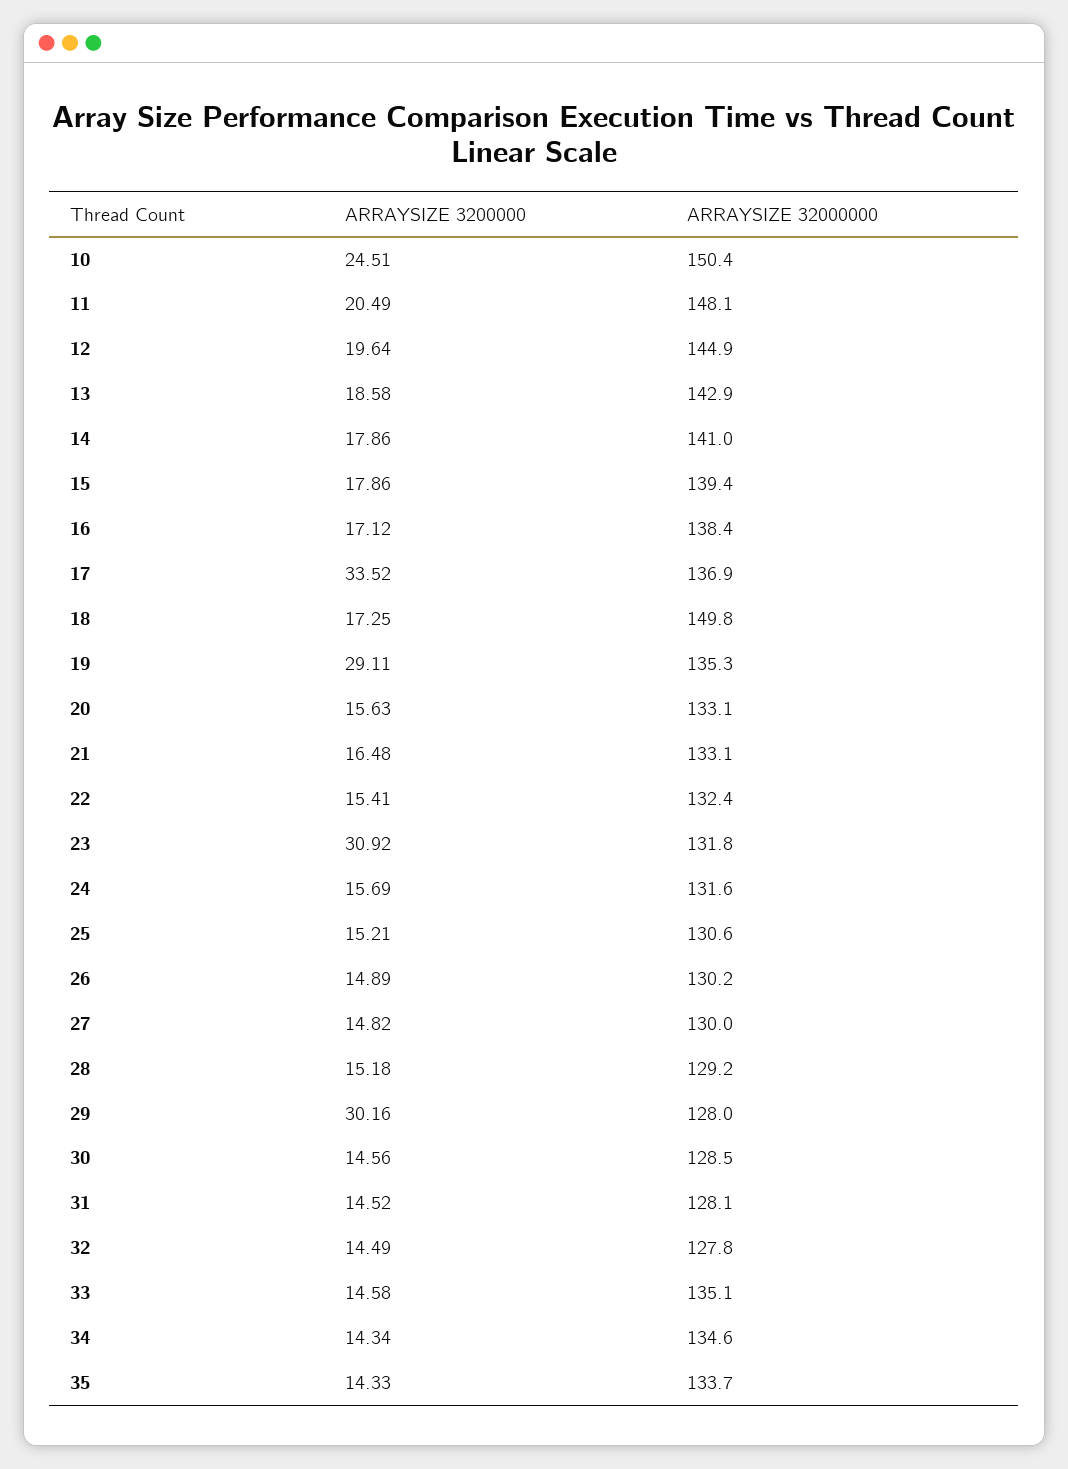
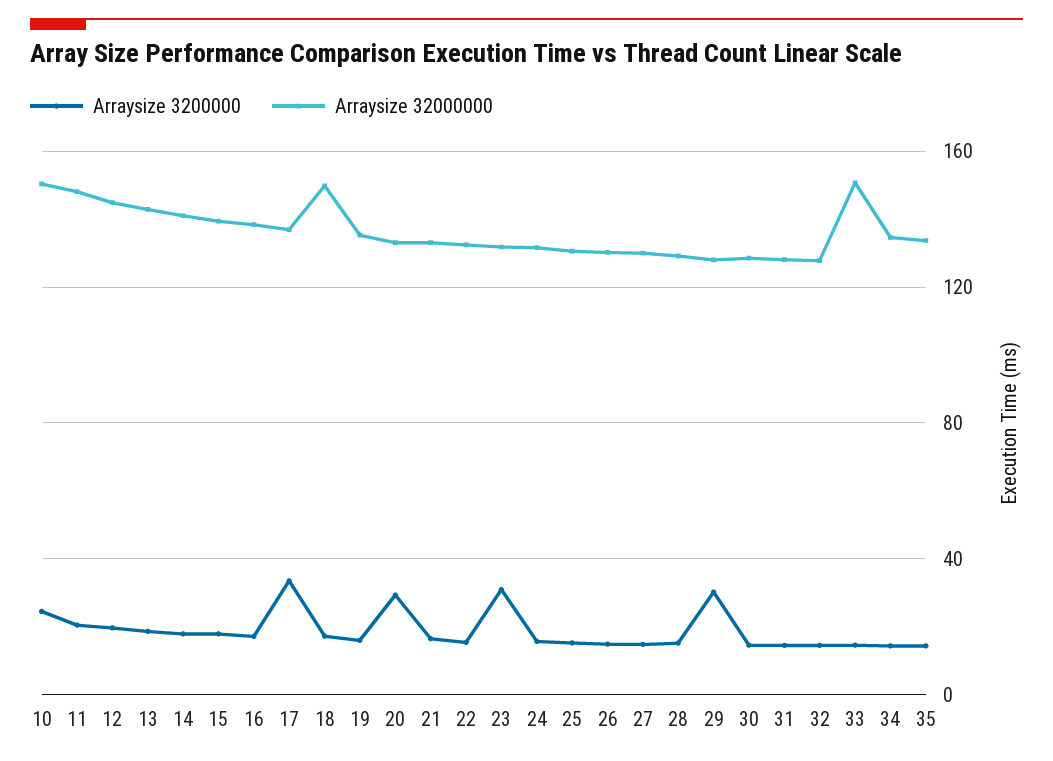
  {
    "ARRAYSIZE 3200000": {
      "10": 24.51,
      "11": 20.49,
      "12": 19.64,
      "13": 18.58,
      "14": 17.86,
      "15": 17.86,
      "16": 17.12,
      "17": 33.52,
      "18": 17.25,
-     "19": 29.11,
+     "19": 15,
-     "20": 15.63,
+     "20": 30,
      "21": 16.48,
      "22": 15.41,
      "23": 30.92,
      "24": 15.69,
      "25": 15.21,
      "26": 14.89,
      "27": 14.82,
      "28": 15.18,
      "29": 30.16,
      "30": 14.56,
      "31": 14.52,
      "32": 14.49,
      "33": 14.58,
      "34": 14.34,
      "35": 14.33
    },
    "ARRAYSIZE 32000000": {
      "10": 150.4,
      "11": 148.1,
      "12": 144.9,
      "13": 142.9,
      "14": 141,
      "15": 139.4,
      "16": 138.4,
      "17": 136.9,
      "18": 149.8,
      "19": 135.3,
      "20": 133.1,
      "21": 133.1,
      "22": 132.4,
      "23": 131.8,
      "24": 131.6,
      "25": 130.6,
      "26": 130.2,
      "27": 130,
      "28": 129.2,
      "29": 128,
      "30": 128.5,
      "31": 128.1,
      "32": 127.8,
-     "33": 135.1,
+     "33": 150,
      "34": 134.6,
      "35": 133.7
    }
  }

